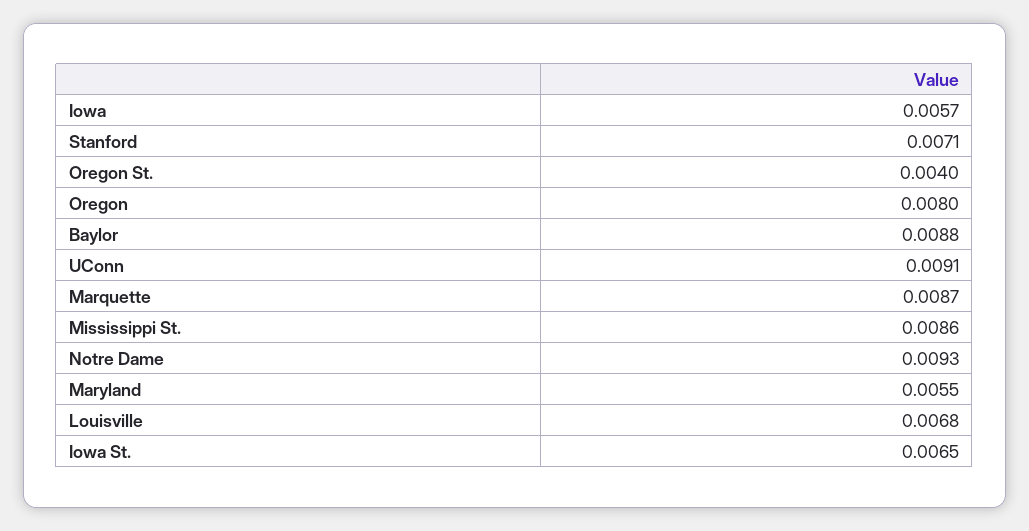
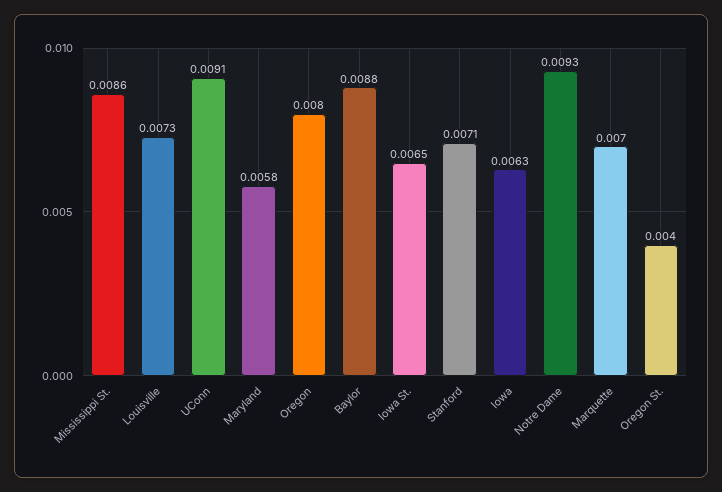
  {
-   "Iowa": 0.0057,
+   "Iowa": 0.0063,
    "Stanford": 0.0071,
    "Oregon St.": 0.004,
    "Oregon": 0.008,
    "Baylor": 0.0088,
    "UConn": 0.0091,
-   "Marquette": 0.0087,
+   "Marquette": 0.007,
    "Mississippi St.": 0.0086,
    "Notre Dame": 0.0093,
-   "Maryland": 0.0055,
+   "Maryland": 0.0058,
-   "Louisville": 0.0068,
+   "Louisville": 0.0073,
    "Iowa St.": 0.0065
  }

